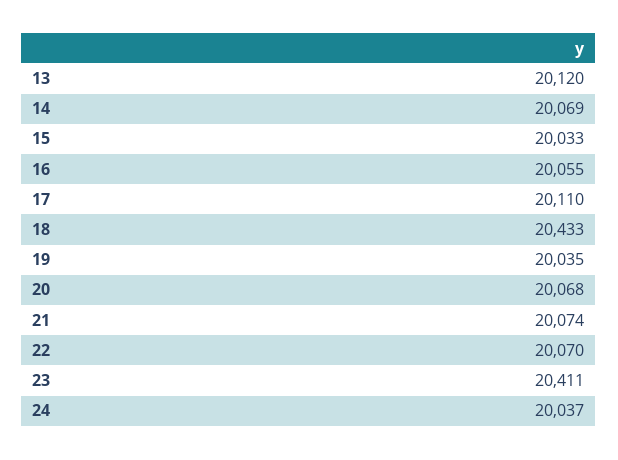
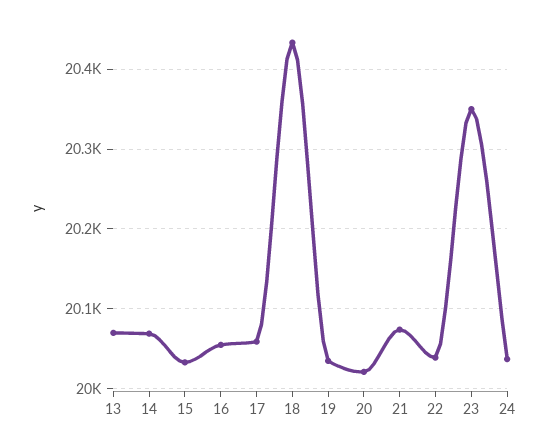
  {
-   "13": 20120,
+   "13": 20070,
    "14": 20069,
    "15": 20033,
    "16": 20055,
-   "17": 20110,
+   "17": 20060,
    "18": 20433,
    "19": 20035,
-   "20": 20068,
+   "20": 20020,
    "21": 20074,
-   "22": 20070,
+   "22": 20040,
-   "23": 20411,
+   "23": 20350,
    "24": 20037
  }

